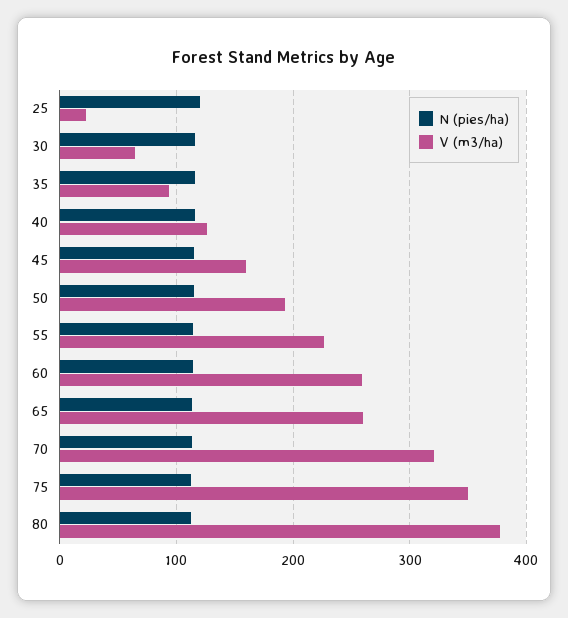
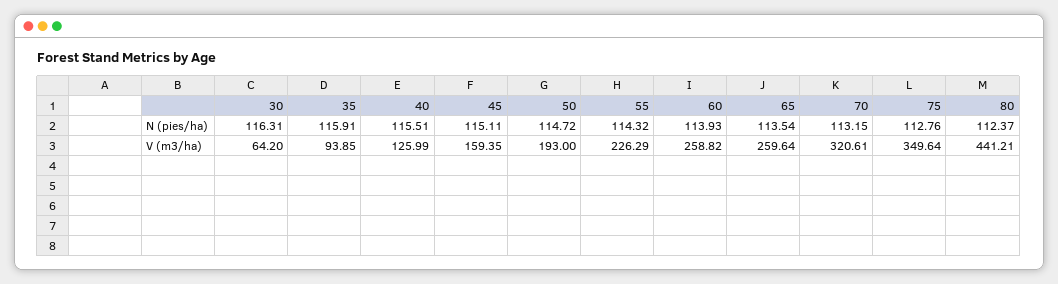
  {
    "N (pies/ha)": {
-     "25": 120,
      "30": 116.31,
      "35": 115.91,
      "40": 115.51,
      "45": 115.11,
      "50": 114.72,
      "55": 114.32,
      "60": 113.93,
      "65": 113.54,
      "70": 113.15,
      "75": 112.76,
      "80": 112.37
    },
    "V (m3/ha)": {
-     "25": 20,
      "30": 64.2,
      "35": 93.85,
      "40": 125.99,
      "45": 159.35,
      "50": 193,
      "55": 226.29,
      "60": 258.82,
      "65": 259.64,
      "70": 320.61,
      "75": 349.64,
-     "80": 380
+     "80": 441.21
    }
  }

